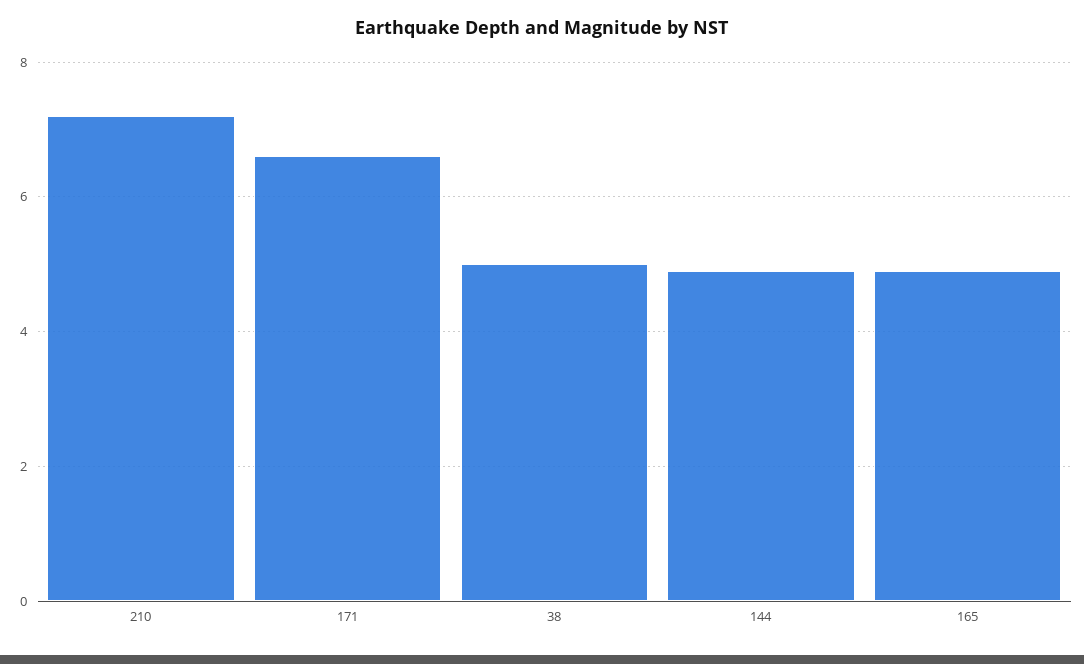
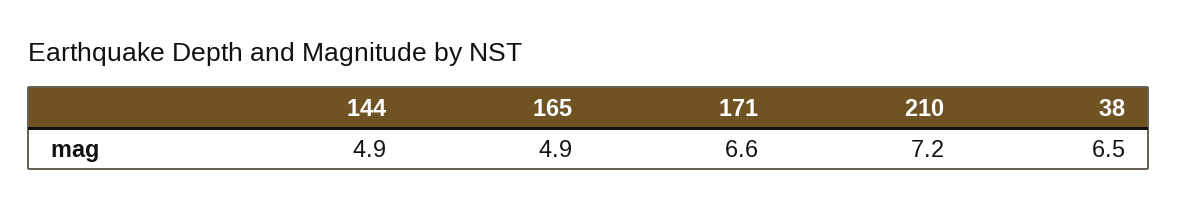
  {
    "210": 7.2,
    "171": 6.6,
-   "38": 5,
+   "38": 6.5,
    "144": 4.9,
    "165": 4.9
  }

